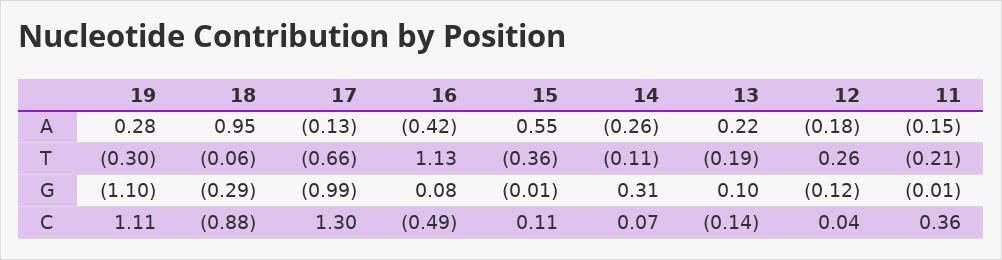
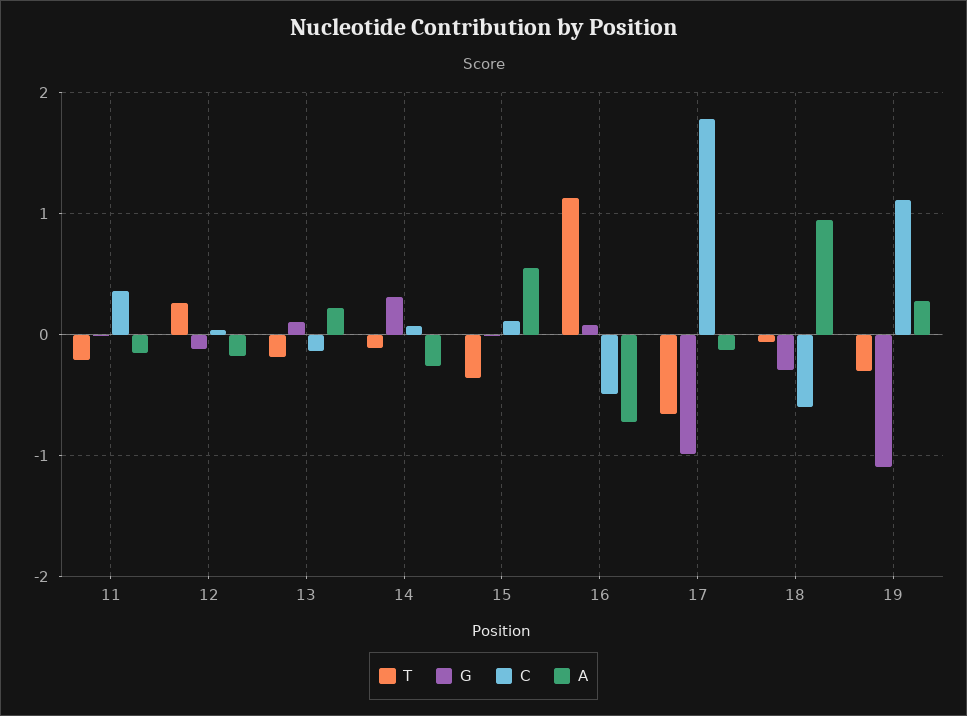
  {
    "A": {
      "19": 0.28,
      "18": 0.95,
      "17": -0.13,
-     "16": -0.42,
+     "16": -0.7,
      "15": 0.55,
      "14": -0.26,
      "13": 0.22,
      "12": -0.18,
      "11": -0.15
    },
    "T": {
      "19": -0.3,
      "18": -0.06,
      "17": -0.66,
      "16": 1.13,
      "15": -0.36,
      "14": -0.11,
      "13": -0.19,
      "12": 0.26,
      "11": -0.21
    },
    "G": {
      "19": -1.1,
      "18": -0.29,
      "17": -0.99,
      "16": 0.08,
      "15": -0.01,
      "14": 0.31,
      "13": 0.1,
      "12": -0.12,
      "11": -0.01
    },
    "C": {
      "19": 1.11,
-     "18": -0.88,
+     "18": -0.6,
-     "17": 1.3,
+     "17": 1.8,
      "16": -0.49,
      "15": 0.11,
      "14": 0.07,
      "13": -0.14,
      "12": 0.04,
      "11": 0.36
    }
  }

